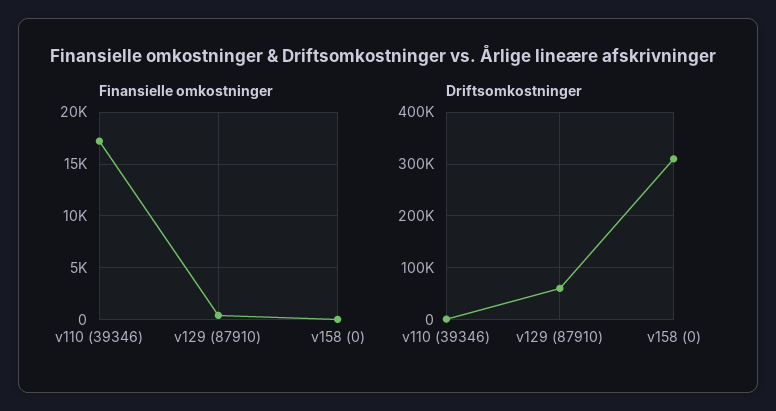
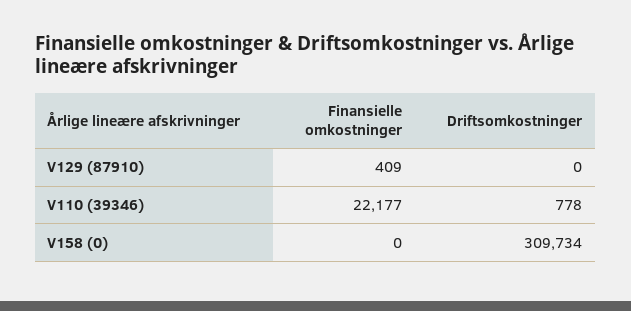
  {
    "Finansielle omkostninger": {
-     "v110 (39346)": 17000,
+     "v110 (39346)": 22177,
      "v129 (87910)": 409,
      "v158 (0)": 0
    },
    "Driftsomkostninger": {
      "v110 (39346)": 778,
-     "v129 (87910)": 60000,
+     "v129 (87910)": 0,
      "v158 (0)": 309734
    }
  }

